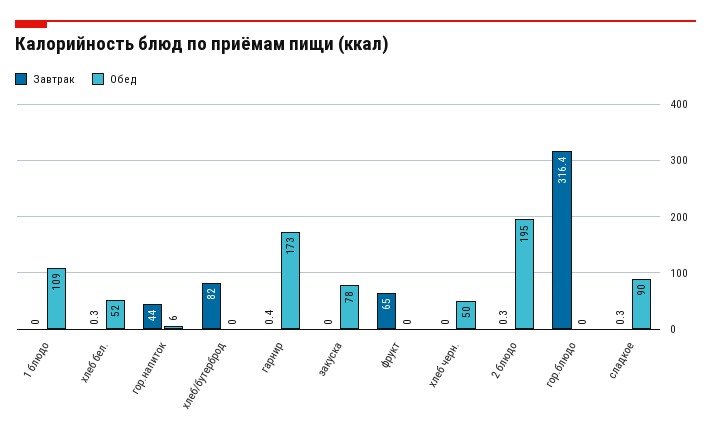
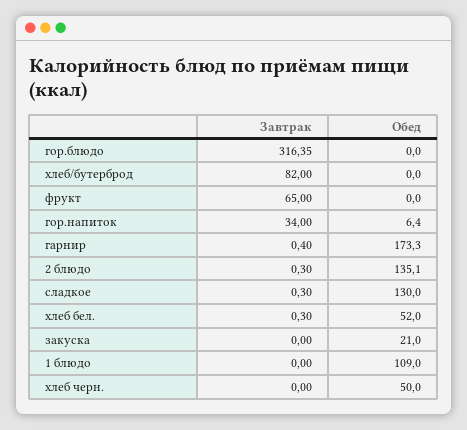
  {
    "Завтрак": {
      "1 блюдо": 0,
      "хлеб бел.": 0.3,
-     "гор.напиток": 44,
+     "гор.напиток": 34,
      "хлеб/бутерброд": 82,
      "гарнир": 0.4,
      "закуска": 0,
      "фрукт": 65,
      "хлеб черн.": 0,
      "2 блюдо": 0.3,
      "гор.блюдо": 316.35,
      "сладкое": 0.3
    },
    "Обед": {
      "1 блюдо": 109,
      "хлеб бел.": 52,
      "гор.напиток": 6.4,
      "хлеб/бутерброд": 0,
      "гарнир": 173.3,
-     "закуска": 78,
+     "закуска": 21,
      "фрукт": 0,
      "хлеб черн.": 50,
-     "2 блюдо": 195,
+     "2 блюдо": 135.1,
      "гор.блюдо": 0,
-     "сладкое": 90
+     "сладкое": 130
    }
  }

